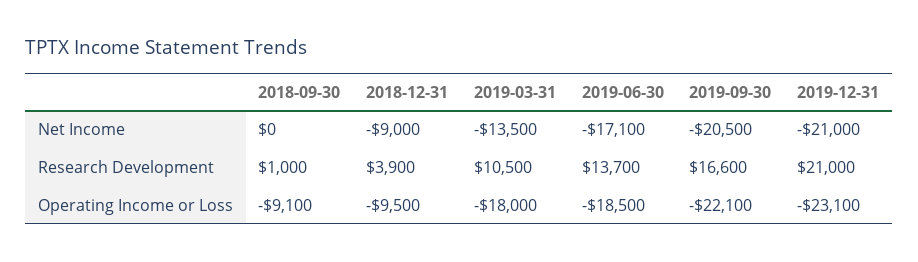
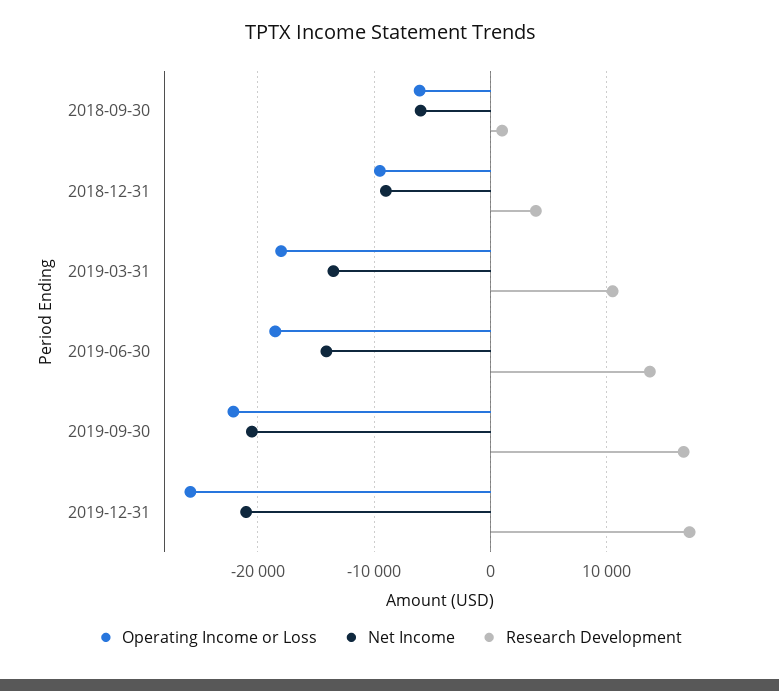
  {
    "Net Income": {
-     "2018-09-30": 0,
+     "2018-09-30": -6000,
      "2018-12-31": -9000,
      "2019-03-31": -13500,
-     "2019-06-30": -17100,
+     "2019-06-30": -14000,
      "2019-09-30": -20500,
      "2019-12-31": -21000
    },
    "Research Development": {
      "2018-09-30": 1000,
      "2018-12-31": 3900,
      "2019-03-31": 10500,
      "2019-06-30": 13700,
      "2019-09-30": 16600,
-     "2019-12-31": 21000
+     "2019-12-31": 17000
    },
    "Operating Income or Loss": {
-     "2018-09-30": -9100,
+     "2018-09-30": -6000,
      "2018-12-31": -9500,
      "2019-03-31": -18000,
      "2019-06-30": -18500,
      "2019-09-30": -22100,
-     "2019-12-31": -23100
+     "2019-12-31": -26000
    }
  }

